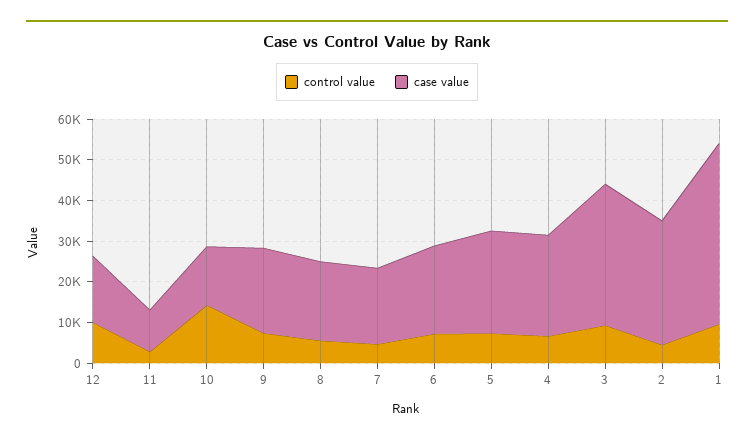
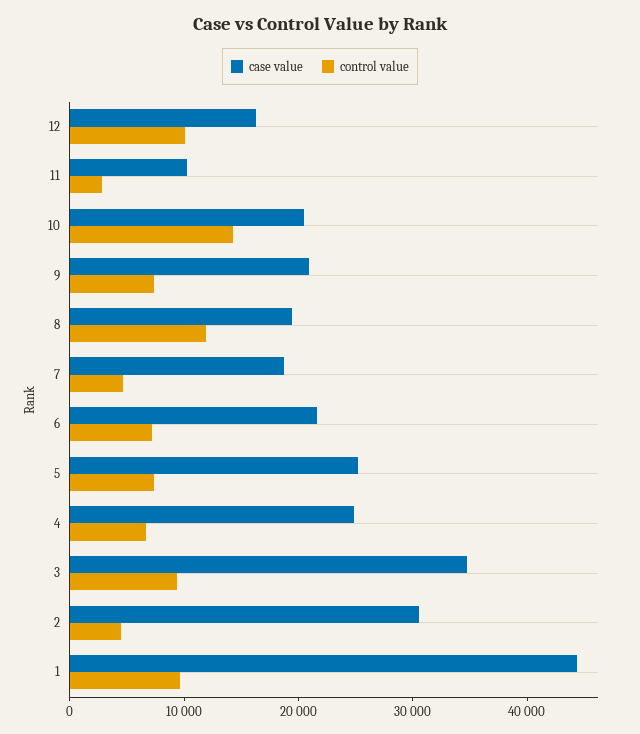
  {
    "control value": {
      "12": 10000,
      "11": 2000,
      "10": 14000,
      "9": 8000,
-     "8": 6000,
+     "8": 12000,
      "7": 4000,
      "6": 8000,
      "5": 8000,
      "4": 6000,
      "3": 10000,
      "2": 4000,
      "1": 10000
    },
    "case value": {
      "12": 16000,
      "11": 10000,
-     "10": 14000,
+     "10": 20000,
      "9": 20000,
      "8": 20000,
      "7": 18000,
      "6": 22000,
      "5": 26000,
      "4": 24000,
      "3": 34000,
      "2": 30000,
      "1": 44000
    }
  }

